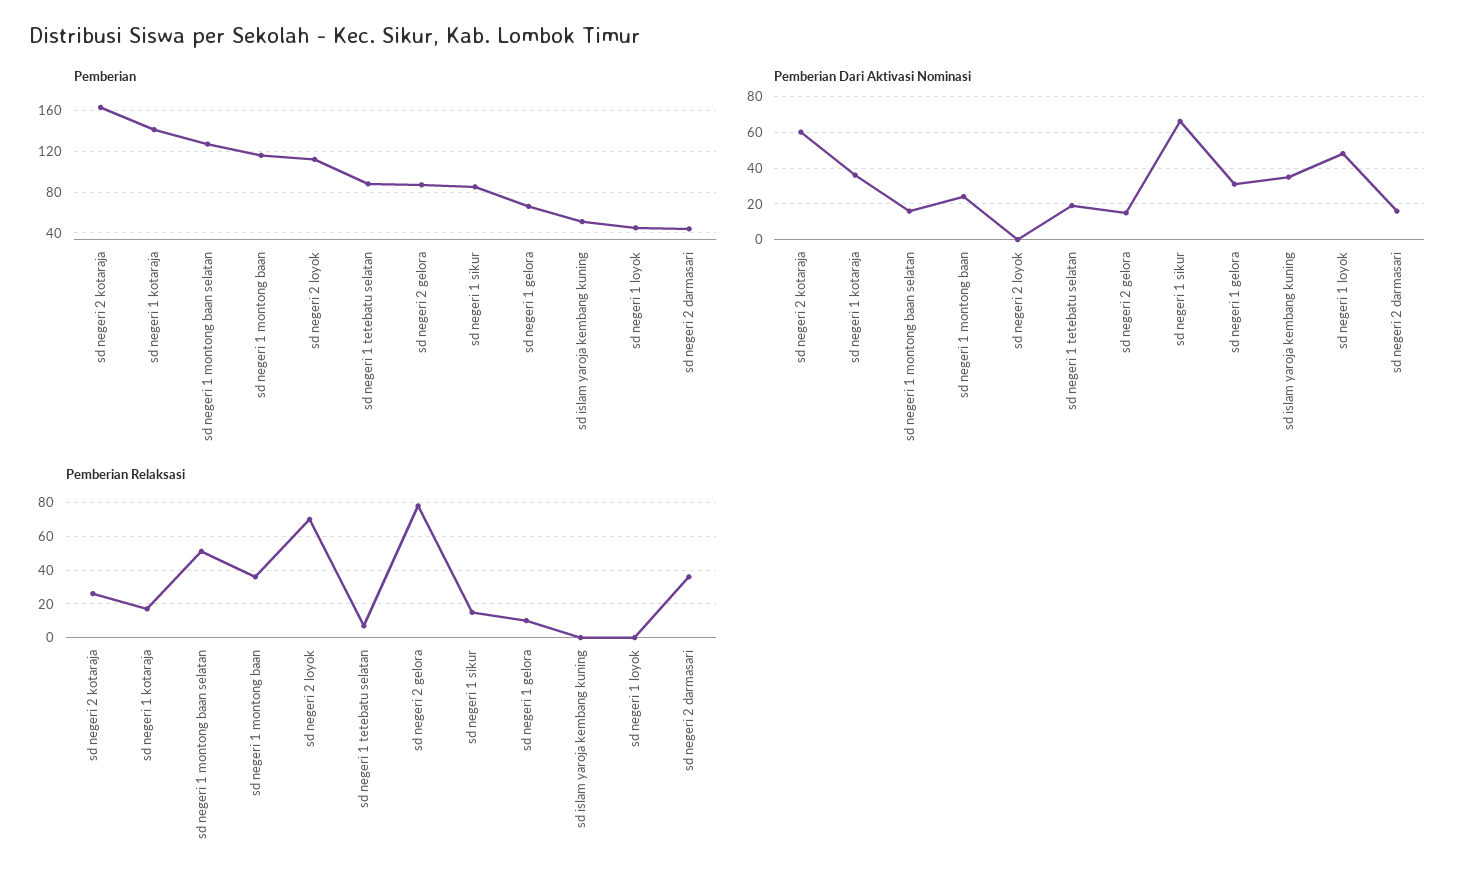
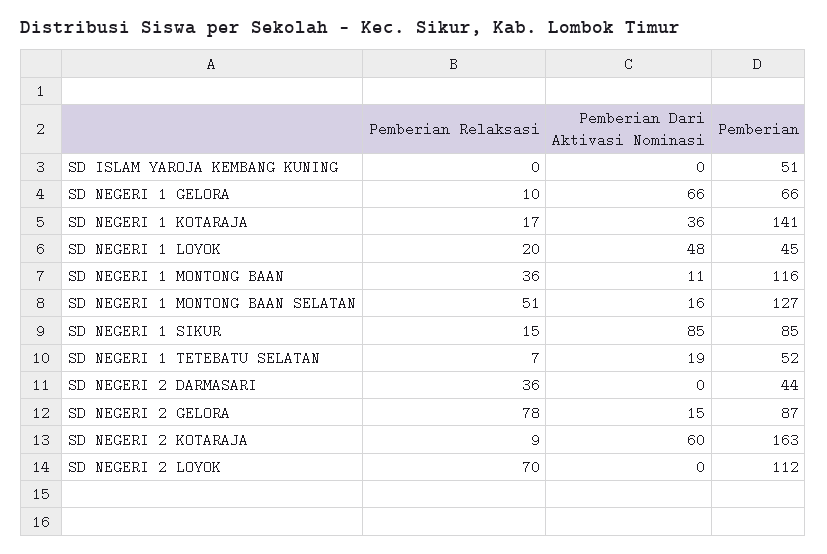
  {
    "Pemberian": {
      "sd negeri 2 kotaraja": 163,
      "sd negeri 1 kotaraja": 141,
      "sd negeri 1 montong baan selatan": 127,
      "sd negeri 1 montong baan": 116,
      "sd negeri 2 loyok": 112,
-     "sd negeri 1 tetebatu selatan": 90,
+     "sd negeri 1 tetebatu selatan": 52,
      "sd negeri 2 gelora": 87,
      "sd negeri 1 sikur": 85,
      "sd negeri 1 gelora": 66,
      "sd islam yaroja kembang kuning": 51,
      "sd negeri 1 loyok": 45,
      "sd negeri 2 darmasari": 44
    },
    "Pemberian Dari Aktivasi Nominasi": {
      "sd negeri 2 kotaraja": 60,
      "sd negeri 1 kotaraja": 36,
      "sd negeri 1 montong baan selatan": 16,
-     "sd negeri 1 montong baan": 25,
+     "sd negeri 1 montong baan": 11,
      "sd negeri 2 loyok": 0,
      "sd negeri 1 tetebatu selatan": 19,
      "sd negeri 2 gelora": 15,
-     "sd negeri 1 sikur": 65,
+     "sd negeri 1 sikur": 85,
-     "sd negeri 1 gelora": 30,
+     "sd negeri 1 gelora": 66,
-     "sd islam yaroja kembang kuning": 35,
+     "sd islam yaroja kembang kuning": 0,
      "sd negeri 1 loyok": 48,
-     "sd negeri 2 darmasari": 15
+     "sd negeri 2 darmasari": 0
    },
    "Pemberian Relaksasi": {
-     "sd negeri 2 kotaraja": 25,
+     "sd negeri 2 kotaraja": 9,
      "sd negeri 1 kotaraja": 17,
      "sd negeri 1 montong baan selatan": 51,
      "sd negeri 1 montong baan": 36,
      "sd negeri 2 loyok": 70,
      "sd negeri 1 tetebatu selatan": 7,
      "sd negeri 2 gelora": 78,
      "sd negeri 1 sikur": 15,
      "sd negeri 1 gelora": 10,
      "sd islam yaroja kembang kuning": 0,
-     "sd negeri 1 loyok": 0,
+     "sd negeri 1 loyok": 20,
      "sd negeri 2 darmasari": 36
    }
  }

